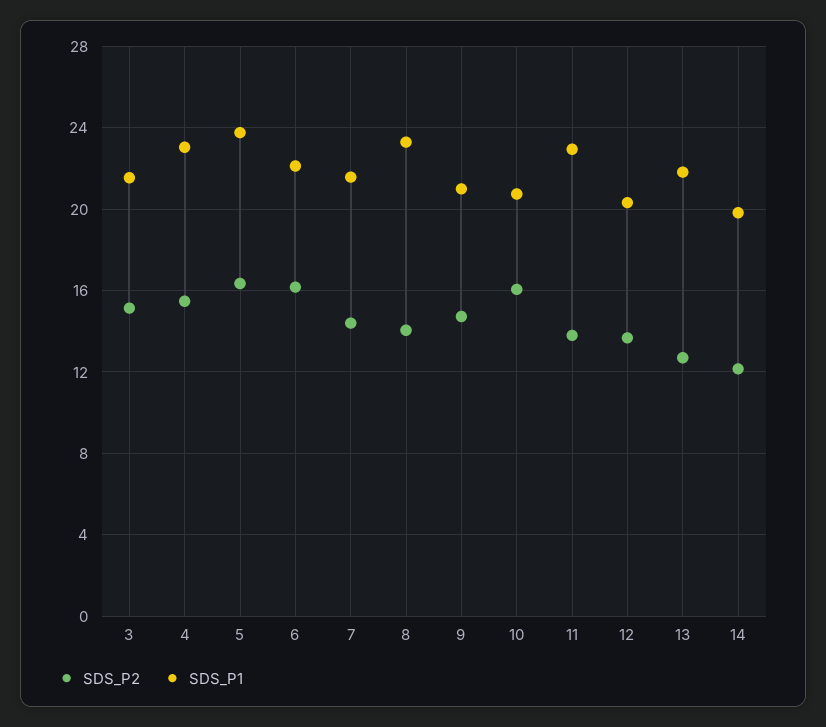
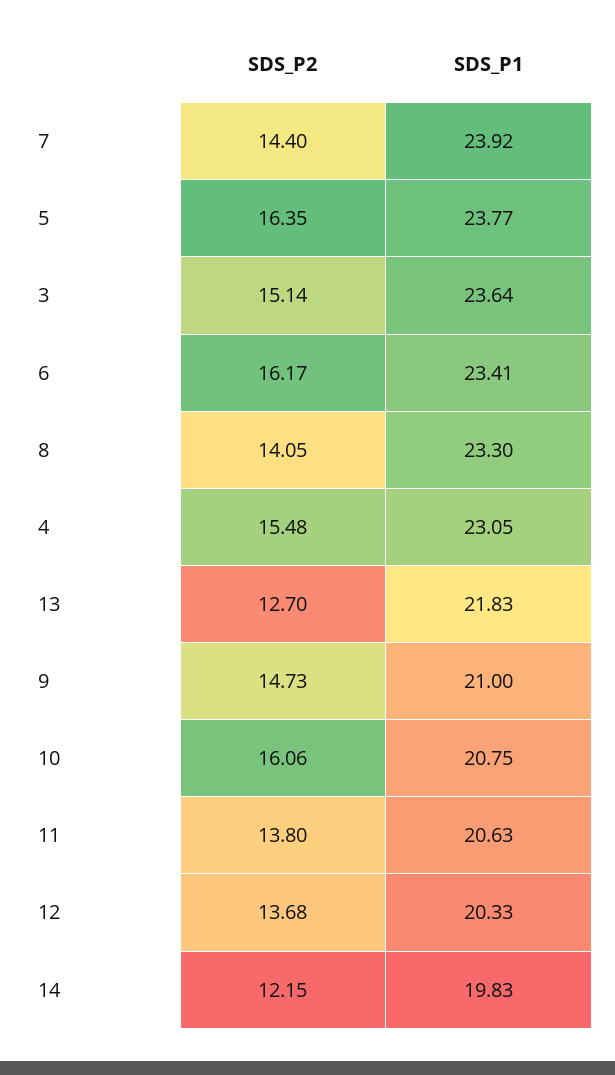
  {
    "SDS_P2": {
      "3": 15.14,
      "4": 15.48,
      "5": 16.35,
      "6": 16.17,
      "7": 14.4,
      "8": 14.05,
      "9": 14.73,
      "10": 16.06,
      "11": 13.8,
      "12": 13.68,
      "13": 12.7,
      "14": 12.15
    },
    "SDS_P1": {
-     "3": 21.5,
+     "3": 23.64,
      "4": 23.05,
      "5": 23.77,
-     "6": 22,
+     "6": 23.41,
-     "7": 21.5,
+     "7": 23.92,
      "8": 23.3,
      "9": 21,
      "10": 20.75,
-     "11": 23,
+     "11": 20.63,
      "12": 20.33,
      "13": 21.83,
      "14": 19.83
    }
  }

